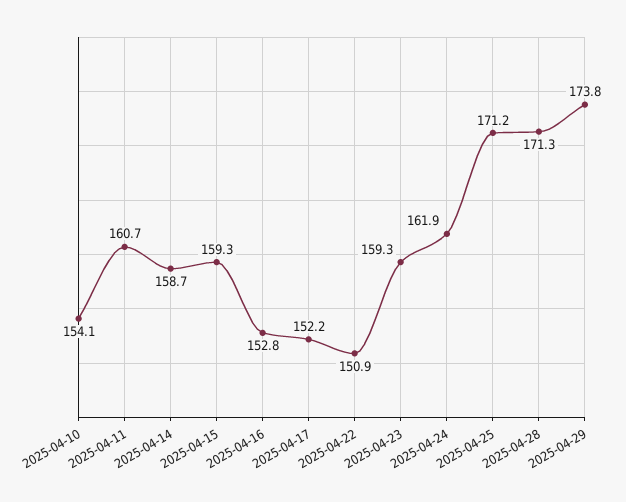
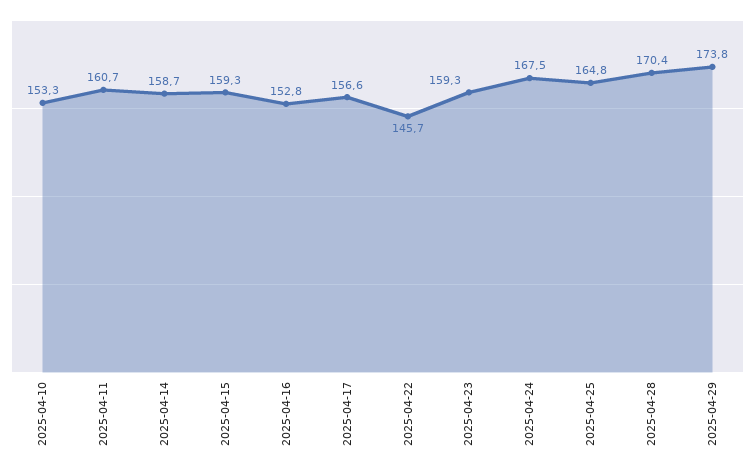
  {
-   "2025-04-10": 154.1,
+   "2025-04-10": 153.3,
    "2025-04-11": 160.7,
    "2025-04-14": 158.7,
    "2025-04-15": 159.3,
    "2025-04-16": 152.8,
-   "2025-04-17": 152.2,
+   "2025-04-17": 156.6,
-   "2025-04-22": 150.9,
+   "2025-04-22": 145.7,
    "2025-04-23": 159.3,
-   "2025-04-24": 161.9,
+   "2025-04-24": 167.5,
-   "2025-04-25": 171.2,
+   "2025-04-25": 164.8,
-   "2025-04-28": 171.3,
+   "2025-04-28": 170.4,
    "2025-04-29": 173.8
  }

